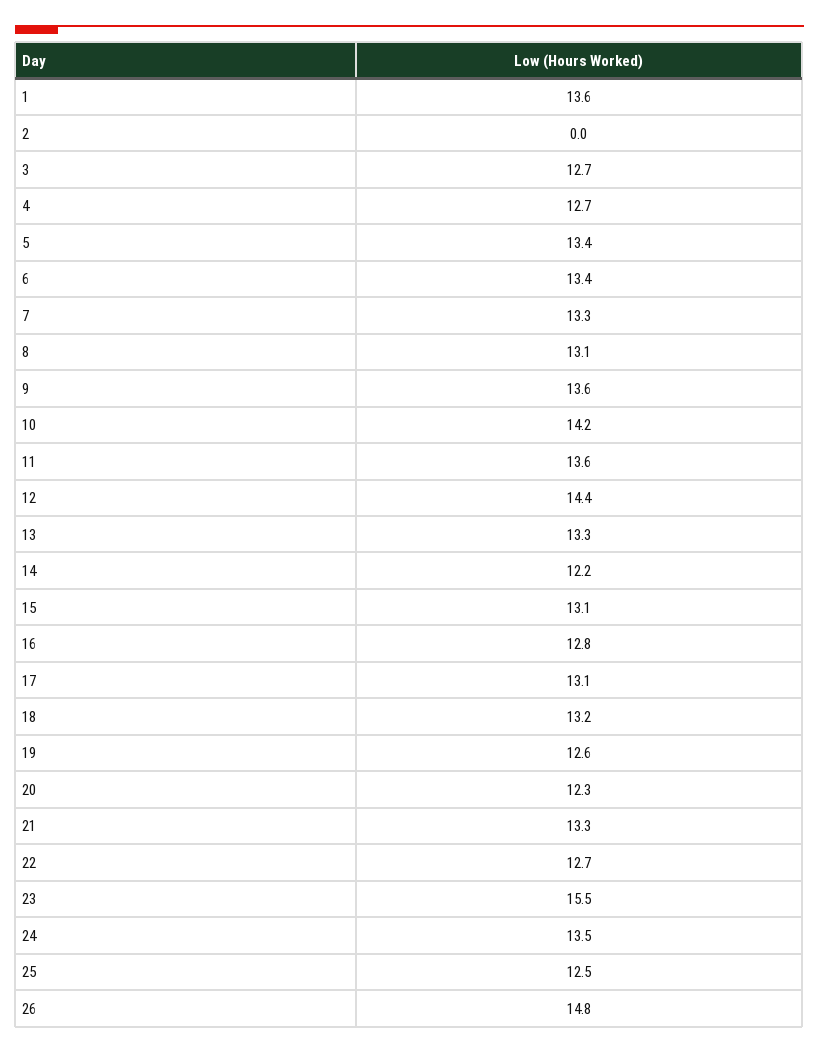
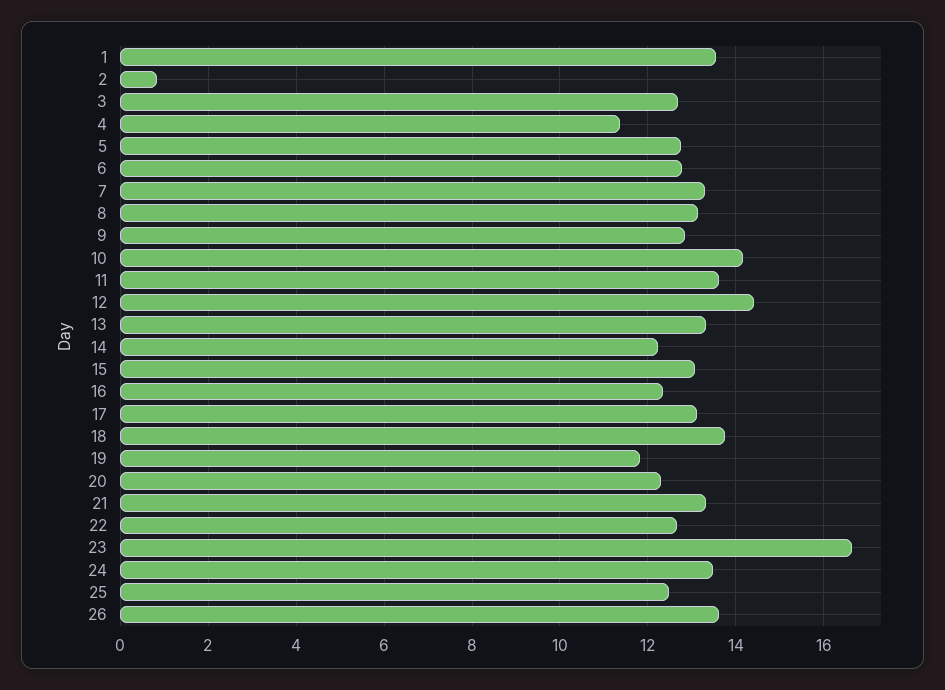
  {
    "1": 13.6,
-   "2": 0,
+   "2": 0.8,
    "3": 12.7,
-   "4": 12.7,
+   "4": 11.4,
-   "5": 13.4,
+   "5": 12.8,
-   "6": 13.4,
+   "6": 12.8,
    "7": 13.3,
    "8": 13.1,
-   "9": 13.6,
+   "9": 12.8,
    "10": 14.2,
    "11": 13.6,
    "12": 14.4,
    "13": 13.3,
    "14": 12.2,
    "15": 13.1,
-   "16": 12.8,
+   "16": 12.4,
    "17": 13.1,
-   "18": 13.2,
+   "18": 13.8,
-   "19": 12.6,
+   "19": 11.8,
    "20": 12.3,
    "21": 13.3,
    "22": 12.7,
-   "23": 15.5,
+   "23": 16.6,
    "24": 13.5,
    "25": 12.5,
-   "26": 14.8
+   "26": 13.6
  }

